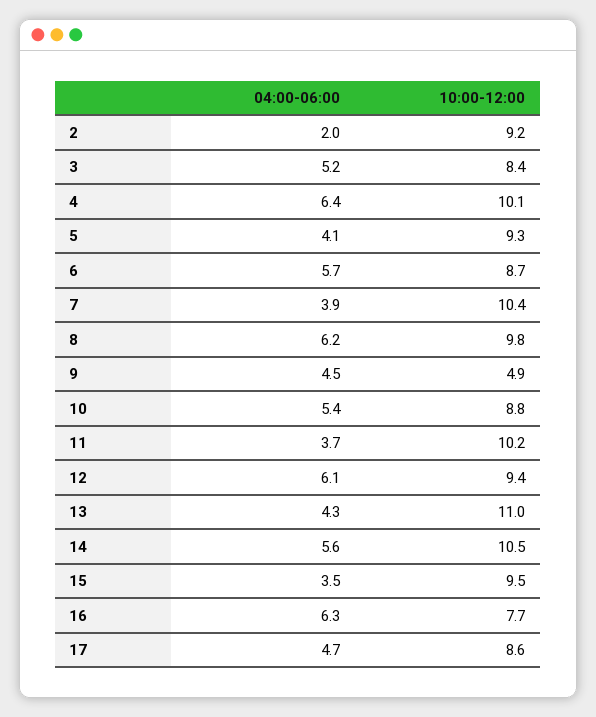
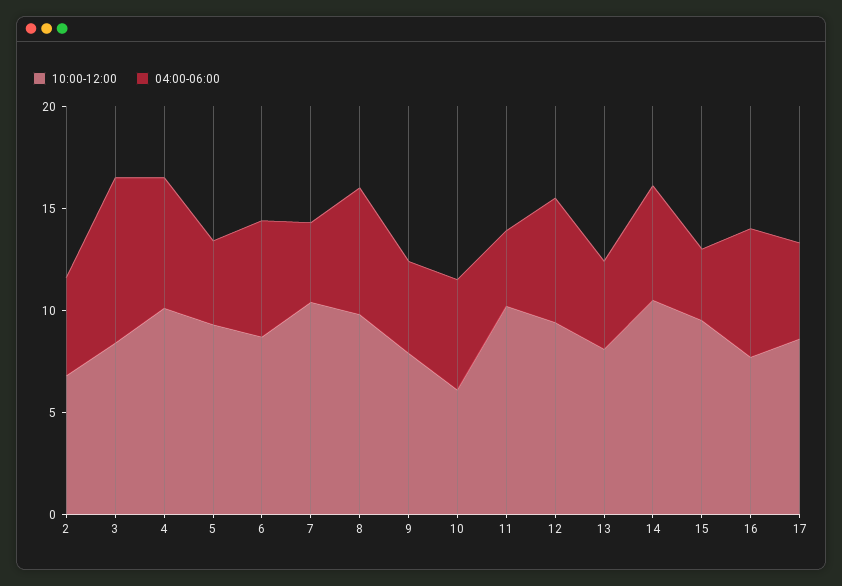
  {
    "04:00-06:00": {
-     "2": 2,
+     "2": 5,
-     "3": 5.2,
+     "3": 8,
      "4": 6.4,
      "5": 4.1,
      "6": 5.7,
      "7": 3.9,
      "8": 6.2,
      "9": 4.5,
      "10": 5.4,
      "11": 3.7,
      "12": 6.1,
      "13": 4.3,
      "14": 5.6,
      "15": 3.5,
      "16": 6.3,
      "17": 4.7
    },
    "10:00-12:00": {
-     "2": 9.2,
+     "2": 7,
      "3": 8.4,
      "4": 10.1,
      "5": 9.3,
      "6": 8.7,
      "7": 10.4,
      "8": 9.8,
-     "9": 4.9,
+     "9": 8,
-     "10": 8.8,
+     "10": 6,
      "11": 10.2,
      "12": 9.4,
-     "13": 11,
+     "13": 8,
      "14": 10.5,
      "15": 9.5,
      "16": 7.7,
      "17": 8.6
    }
  }

